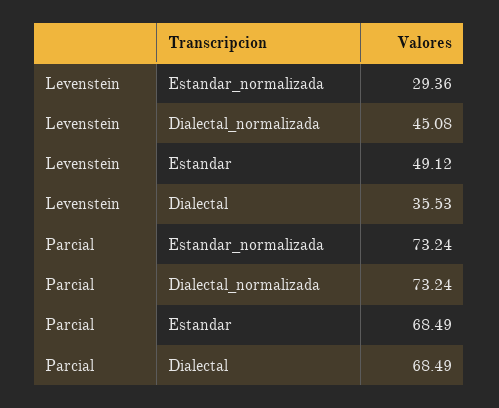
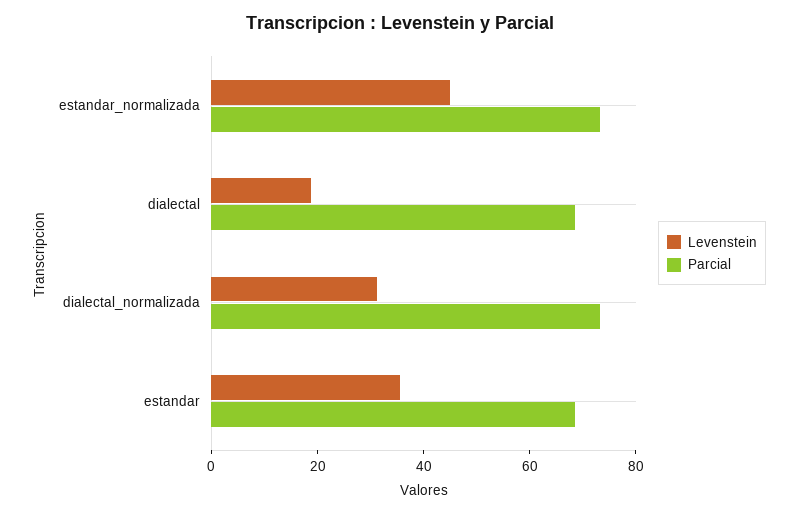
  {
    "Levenstein": {
-     "Estandar_normalizada": 29.36,
+     "Estandar_normalizada": 45,
-     "Dialectal_normalizada": 45.08,
+     "Dialectal_normalizada": 30,
-     "Estandar": 49.12,
+     "Estandar": 35,
-     "Dialectal": 35.53
+     "Dialectal": 20
    },
    "Parcial": {
      "Estandar_normalizada": 73.24,
      "Dialectal_normalizada": 73.24,
      "Estandar": 68.49,
      "Dialectal": 68.49
    }
  }

